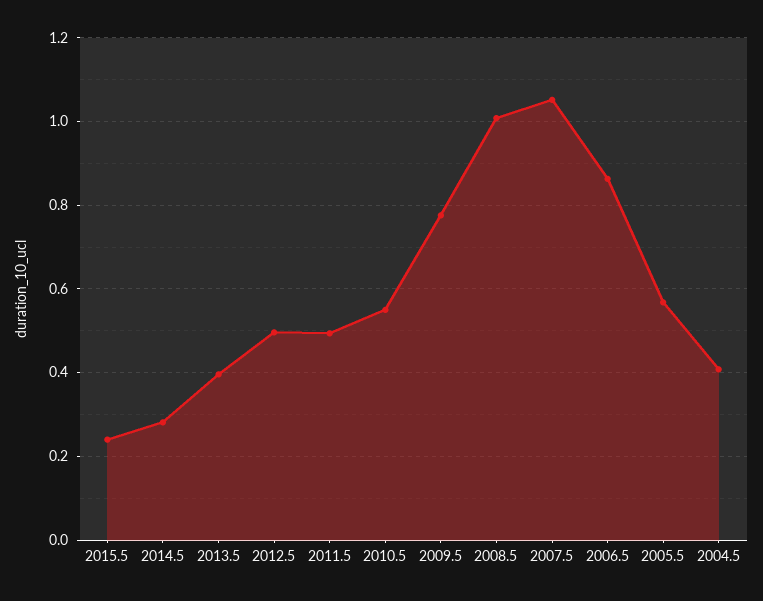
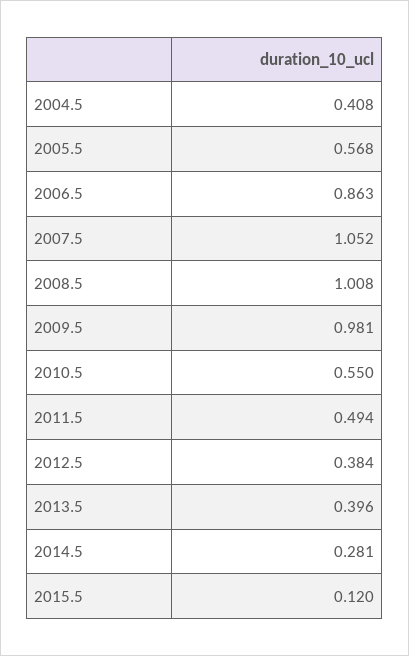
  {
-   "2015.5": 0.24,
+   "2015.5": 0.12,
    "2014.5": 0.281,
    "2013.5": 0.396,
-   "2012.5": 0.5,
+   "2012.5": 0.384,
    "2011.5": 0.494,
    "2010.5": 0.55,
-   "2009.5": 0.78,
+   "2009.5": 0.981,
    "2008.5": 1.008,
    "2007.5": 1.052,
    "2006.5": 0.863,
    "2005.5": 0.568,
    "2004.5": 0.408
  }

